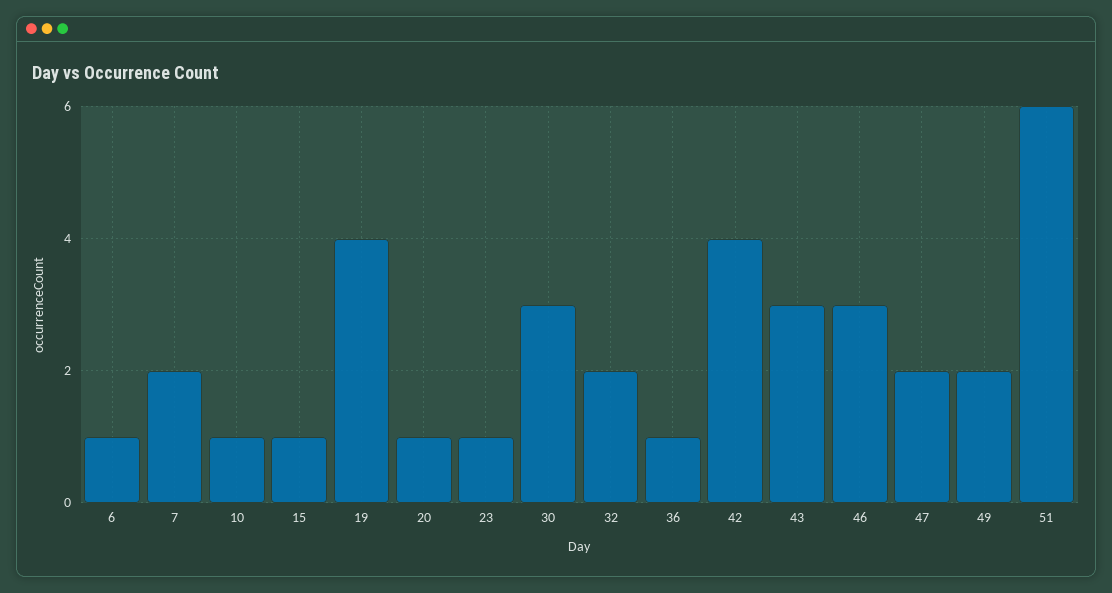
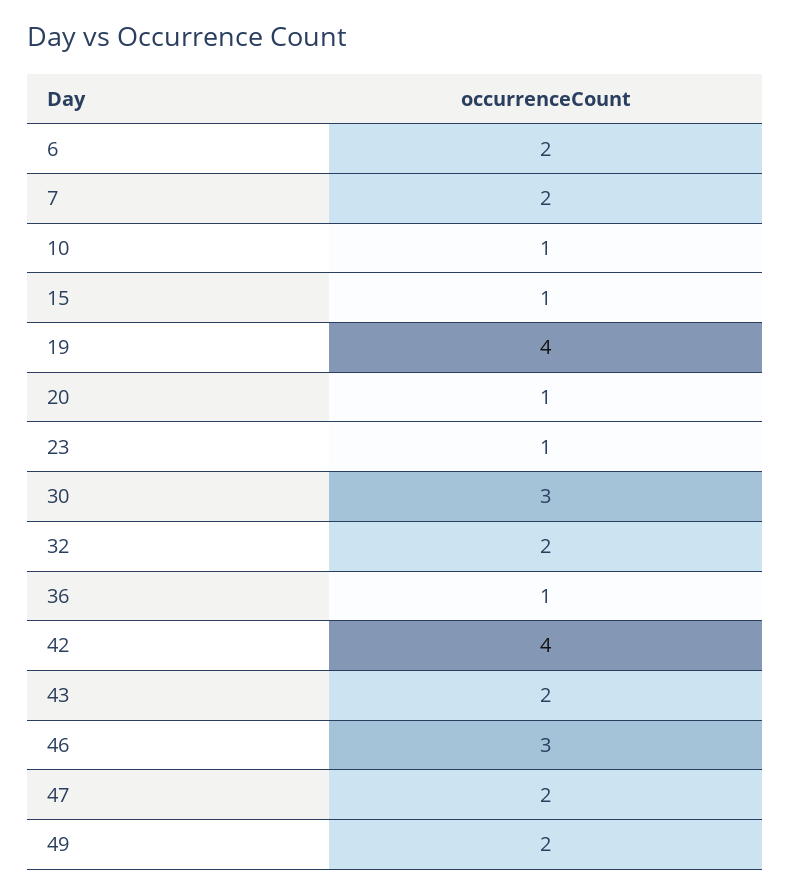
  {
-   "6": 1,
+   "6": 2,
    "7": 2,
    "10": 1,
    "15": 1,
    "19": 4,
    "20": 1,
    "23": 1,
    "30": 3,
    "32": 2,
    "36": 1,
    "42": 4,
-   "43": 3,
+   "43": 2,
    "46": 3,
    "47": 2,
-   "49": 2,
+   "49": 2
-   "51": 6
  }

